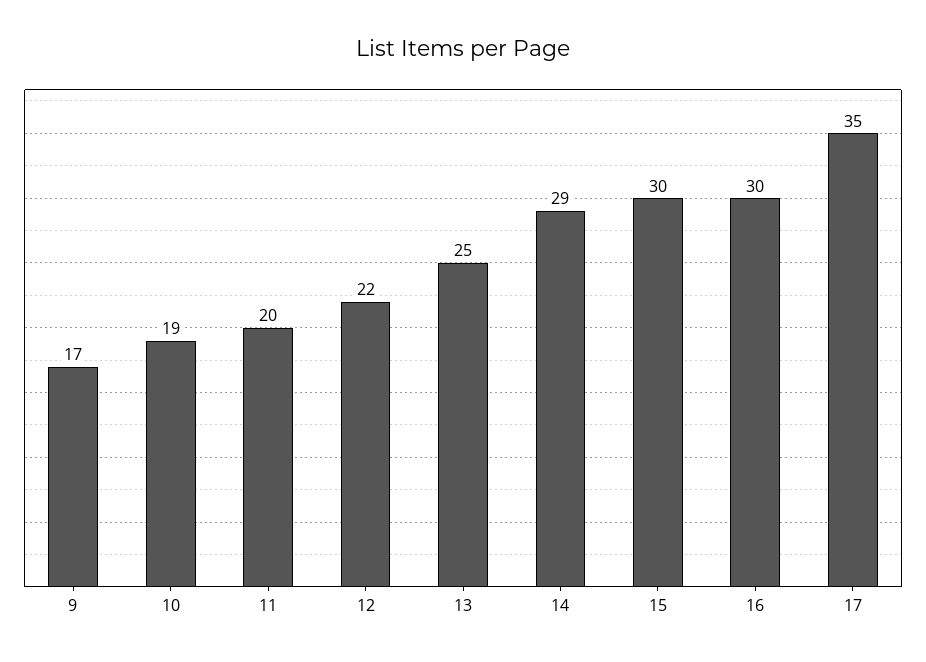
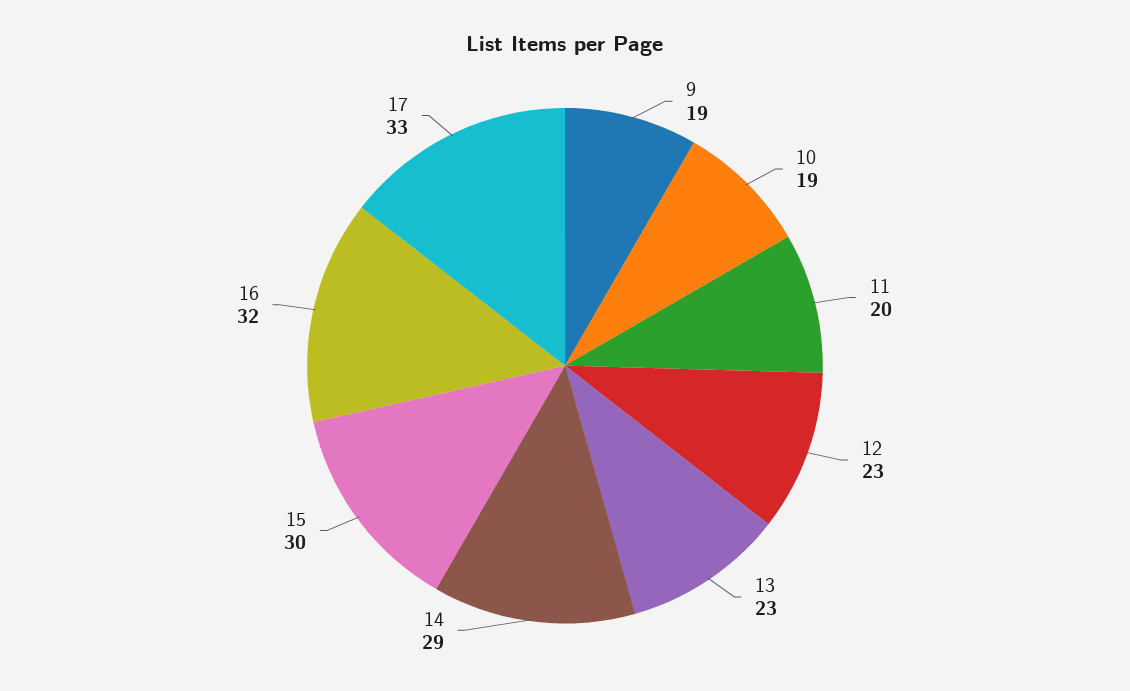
  {
-   "9": 17,
+   "9": 19,
    "10": 19,
    "11": 20,
-   "12": 22,
+   "12": 23,
-   "13": 25,
+   "13": 23,
    "14": 29,
    "15": 30,
-   "16": 30,
+   "16": 32,
-   "17": 35
+   "17": 33
  }

